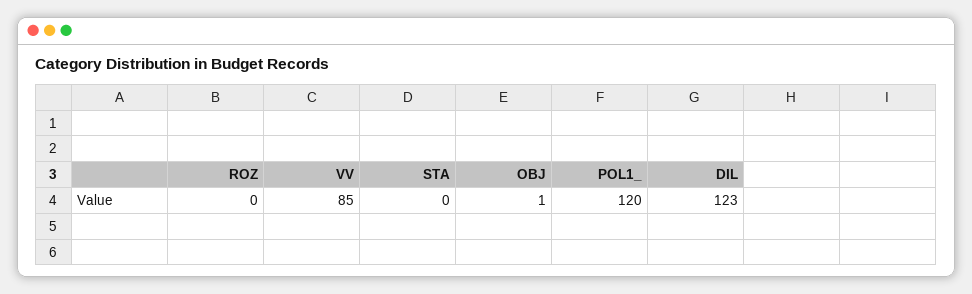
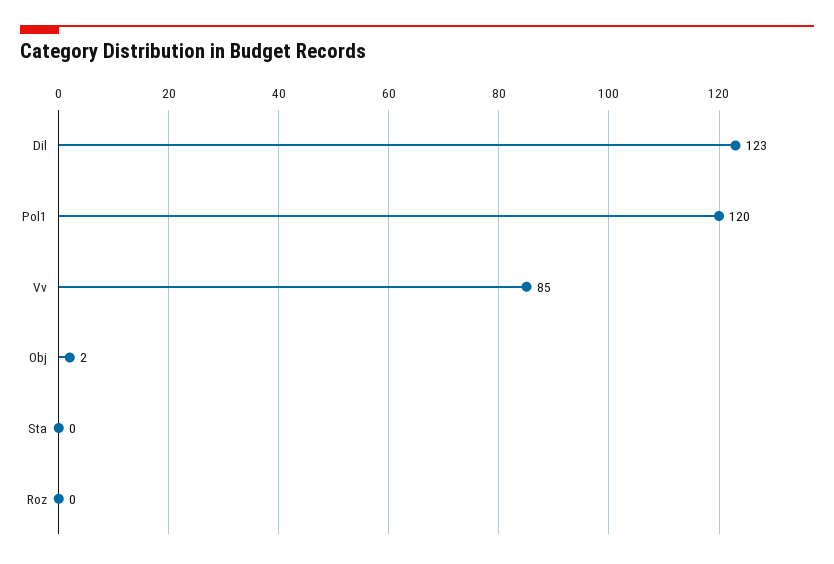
  {
    "ROZ": 0,
    "VV": 85,
    "STA": 0,
-   "OBJ": 1,
+   "OBJ": 2,
    "POL1_": 120,
    "DIL": 123
  }

